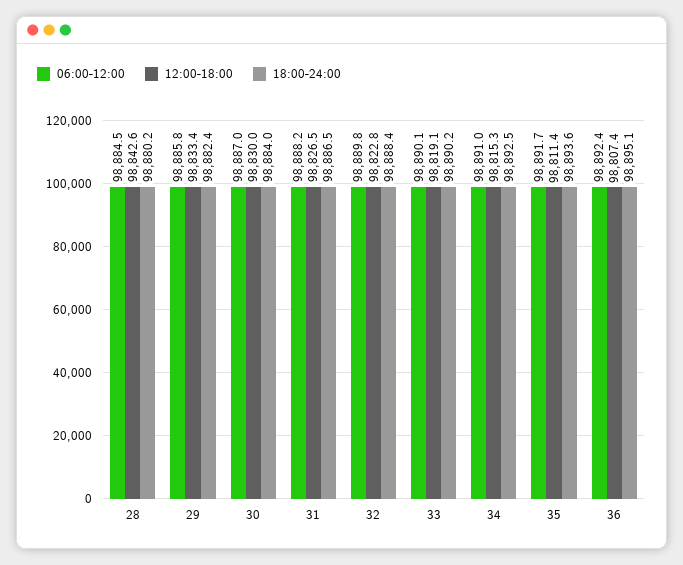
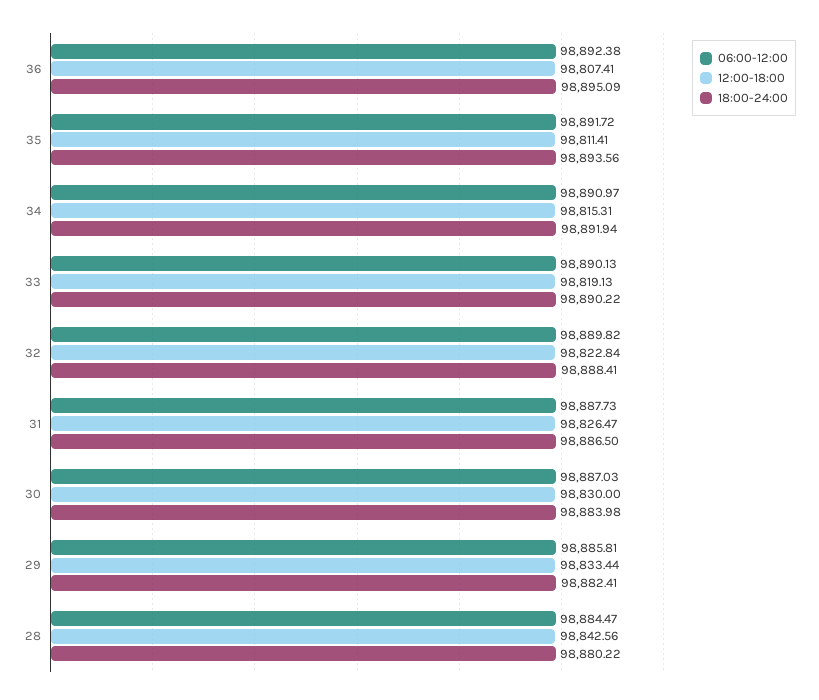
  {
    "06:00-12:00": {
      "28": 98884.47,
      "29": 98885.81,
      "30": 98887.03,
-     "31": 98888.2,
+     "31": 98887.73,
      "32": 98889.82,
      "33": 98890.13,
      "34": 98890.97,
      "35": 98891.72,
      "36": 98892.38
    },
    "12:00-18:00": {
      "28": 98842.56,
      "29": 98833.44,
      "30": 98830,
      "31": 98826.47,
      "32": 98822.84,
      "33": 98819.13,
      "34": 98815.31,
      "35": 98811.41,
      "36": 98807.41
    },
    "18:00-24:00": {
      "28": 98880.22,
      "29": 98882.41,
      "30": 98883.98,
      "31": 98886.5,
      "32": 98888.41,
      "33": 98890.22,
-     "34": 98892.5,
+     "34": 98891.94,
      "35": 98893.56,
      "36": 98895.09
    }
  }

